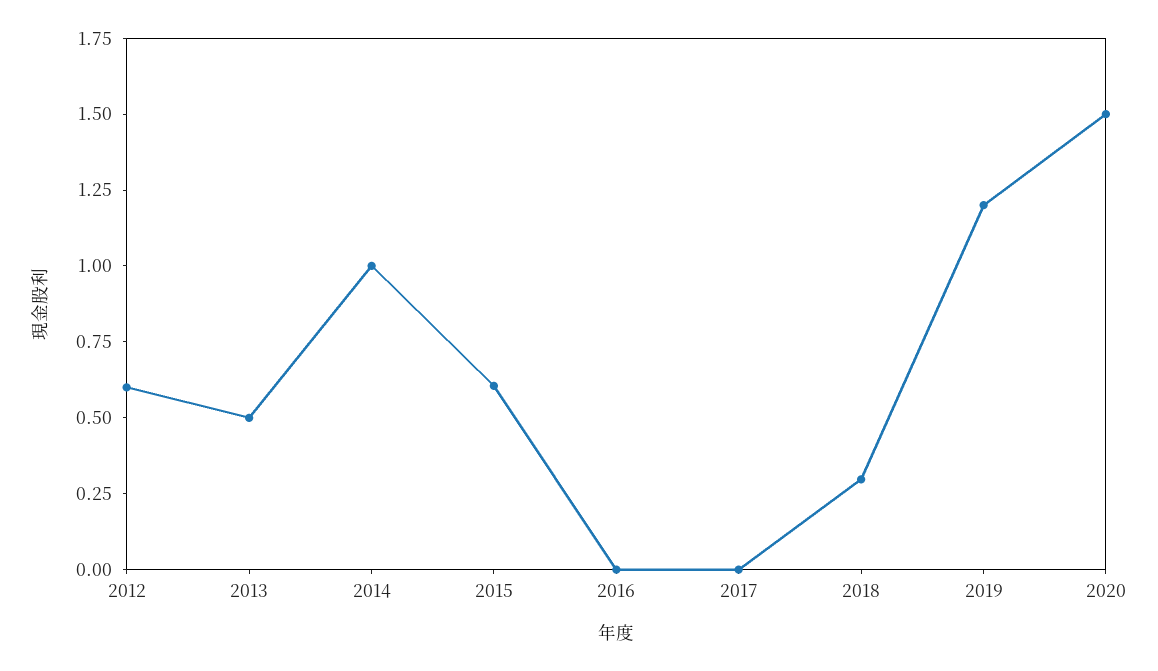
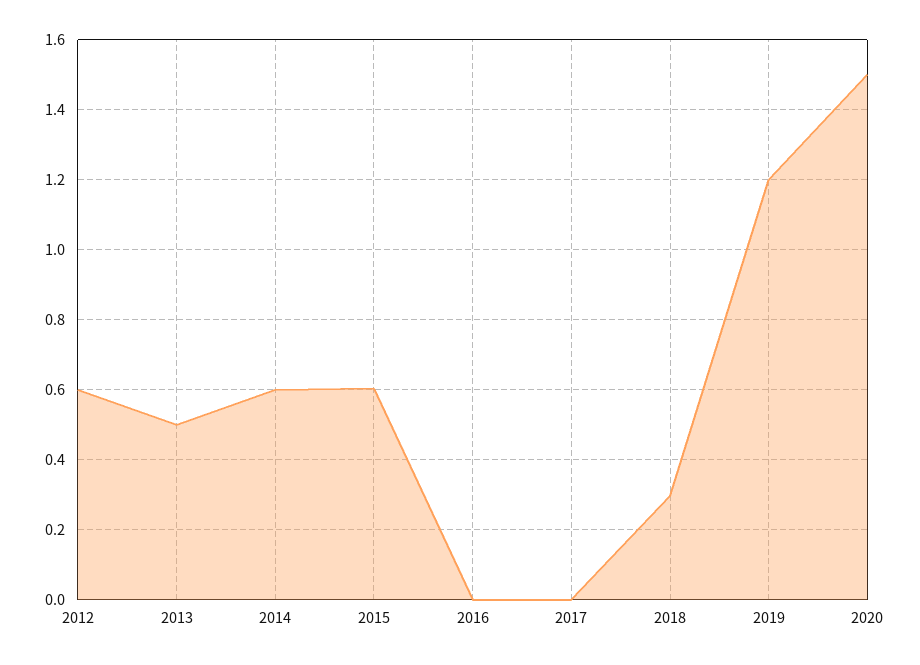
  {
    "2012": 0.6,
    "2013": 0.5,
-   "2014": 1,
+   "2014": 0.6,
    "2015": 0.6,
    "2016": 0,
    "2017": 0,
    "2018": 0.3,
    "2019": 1.2,
    "2020": 1.5
  }

